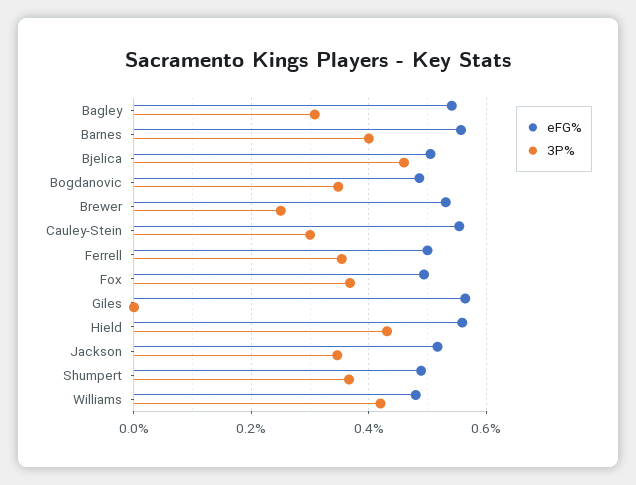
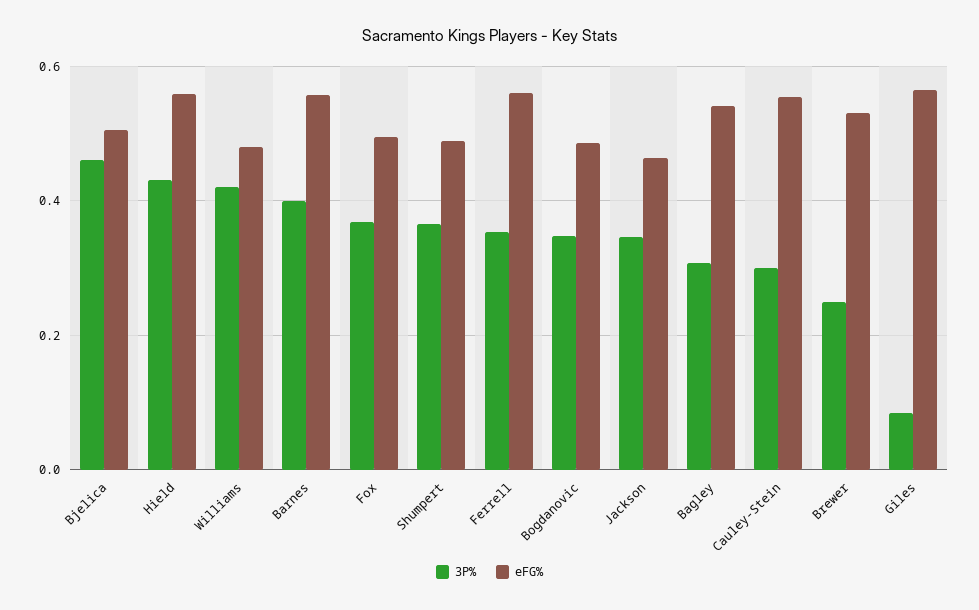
  {
    "eFG%": {
      "Bagley": 0.54,
      "Barnes": 0.56,
      "Bjelica": 0.5,
      "Bogdanovic": 0.48,
      "Brewer": 0.54,
      "Cauley-Stein": 0.56,
-     "Ferrell": 0.5,
+     "Ferrell": 0.56,
      "Fox": 0.5,
      "Giles": 0.56,
      "Hield": 0.56,
-     "Jackson": 0.52,
+     "Jackson": 0.46,
      "Shumpert": 0.48,
      "Williams": 0.48
    },
    "3P%": {
      "Bagley": 0.3,
      "Barnes": 0.4,
      "Bjelica": 0.46,
      "Bogdanovic": 0.34,
      "Brewer": 0.26,
      "Cauley-Stein": 0.3,
      "Ferrell": 0.36,
      "Fox": 0.36,
-     "Giles": 0,
+     "Giles": 0.08,
      "Hield": 0.44,
      "Jackson": 0.34,
      "Shumpert": 0.36,
      "Williams": 0.42
    }
  }

